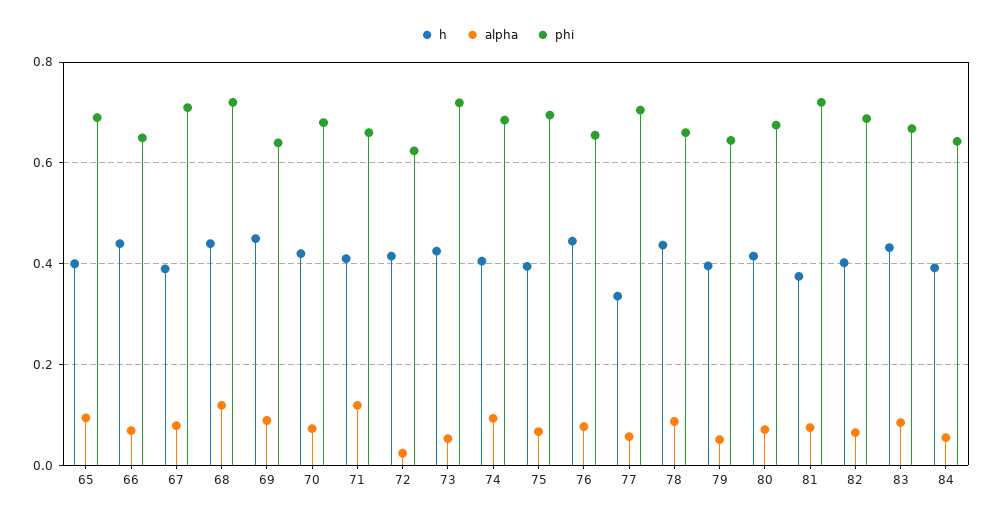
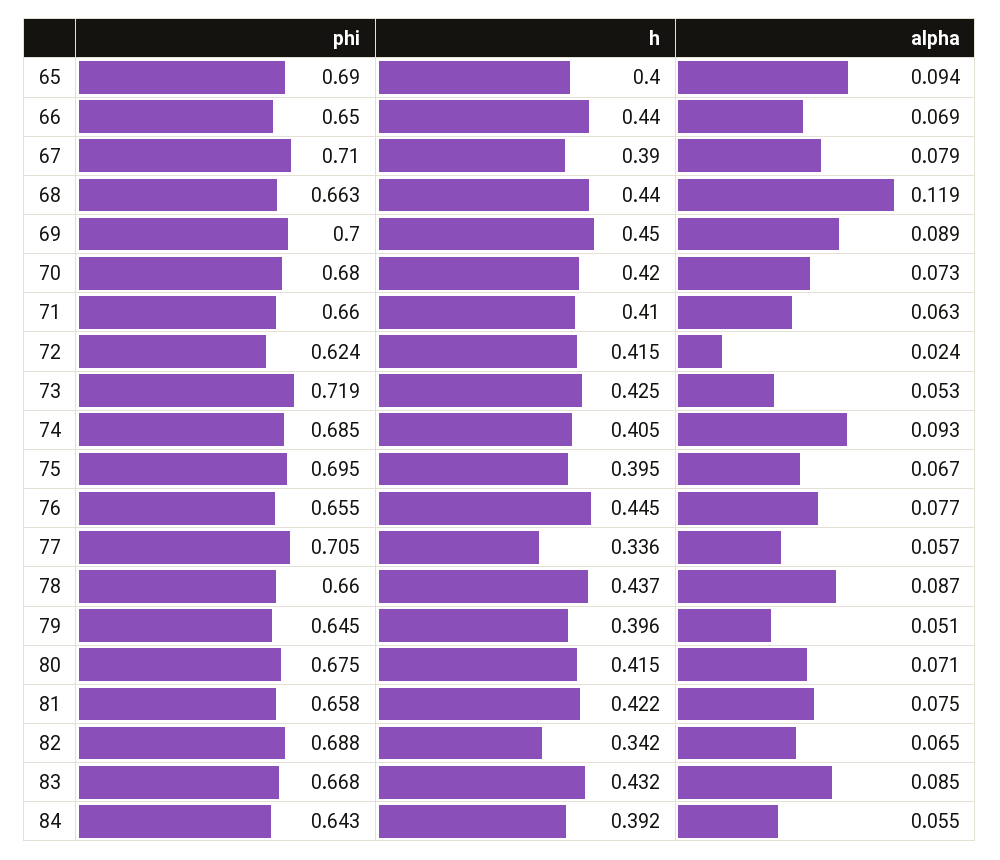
  {
    "h": {
      "65": 0.4,
      "66": 0.44,
      "67": 0.39,
      "68": 0.44,
      "69": 0.45,
      "70": 0.42,
      "71": 0.41,
      "72": 0.415,
      "73": 0.425,
      "74": 0.405,
      "75": 0.395,
      "76": 0.445,
      "77": 0.336,
      "78": 0.437,
      "79": 0.396,
      "80": 0.415,
-     "81": 0.38,
+     "81": 0.422,
-     "82": 0.4,
+     "82": 0.342,
      "83": 0.432,
      "84": 0.392
    },
    "alpha": {
      "65": 0.094,
      "66": 0.069,
      "67": 0.079,
      "68": 0.119,
      "69": 0.089,
      "70": 0.073,
-     "71": 0.12,
+     "71": 0.063,
      "72": 0.024,
      "73": 0.053,
      "74": 0.093,
      "75": 0.067,
      "76": 0.077,
      "77": 0.057,
      "78": 0.087,
      "79": 0.051,
      "80": 0.071,
      "81": 0.075,
      "82": 0.065,
      "83": 0.085,
      "84": 0.055
    },
    "phi": {
      "65": 0.69,
      "66": 0.65,
      "67": 0.71,
-     "68": 0.72,
+     "68": 0.663,
-     "69": 0.64,
+     "69": 0.7,
      "70": 0.68,
      "71": 0.66,
      "72": 0.624,
      "73": 0.719,
      "74": 0.685,
      "75": 0.695,
      "76": 0.655,
      "77": 0.705,
      "78": 0.66,
      "79": 0.645,
      "80": 0.675,
-     "81": 0.72,
+     "81": 0.658,
      "82": 0.688,
      "83": 0.668,
      "84": 0.643
    }
  }

